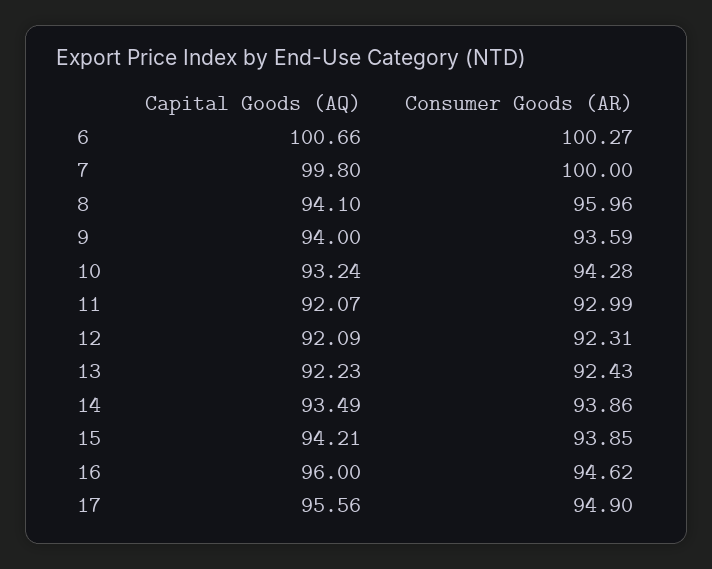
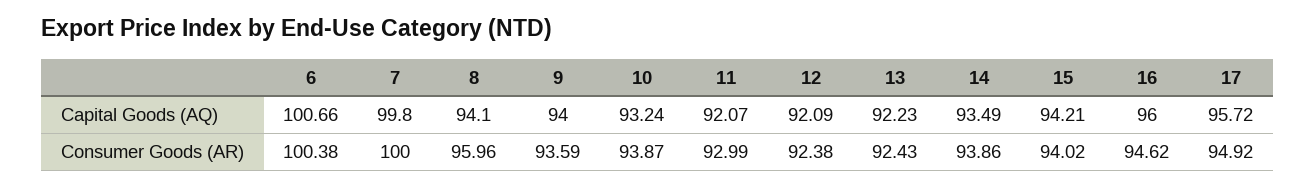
  {
    "Capital Goods (AQ)": {
      "6": 100.66,
      "7": 99.8,
      "8": 94.1,
      "9": 94,
      "10": 93.24,
      "11": 92.07,
      "12": 92.09,
      "13": 92.23,
      "14": 93.49,
      "15": 94.21,
      "16": 96,
-     "17": 95.56
+     "17": 95.72
    },
    "Consumer Goods (AR)": {
-     "6": 100.27,
+     "6": 100.38,
      "7": 100,
      "8": 95.96,
      "9": 93.59,
-     "10": 94.28,
+     "10": 93.87,
      "11": 92.99,
-     "12": 92.31,
+     "12": 92.38,
      "13": 92.43,
      "14": 93.86,
-     "15": 93.85,
+     "15": 94.02,
      "16": 94.62,
-     "17": 94.9
+     "17": 94.92
    }
  }

